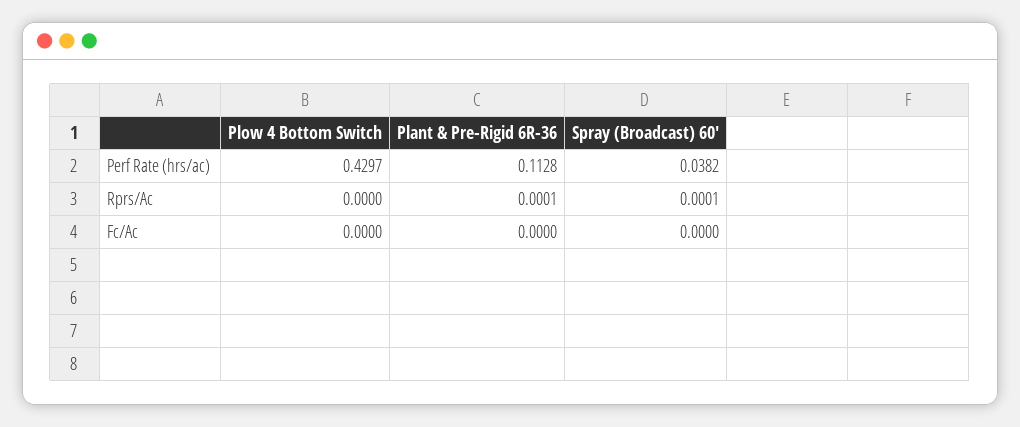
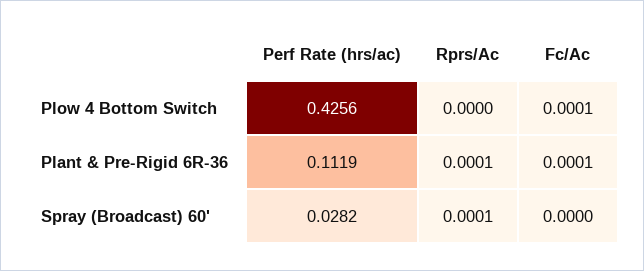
  {
    "Plow 4 Bottom Switch": {
-     "Perf Rate (hrs/ac)": 0.4297,
+     "Perf Rate (hrs/ac)": 0.4256,
      "Rprs/Ac": 0,
-     "Fc/Ac": 0
+     "Fc/Ac": 0.0001
    },
    "Plant & Pre-Rigid 6R-36": {
-     "Perf Rate (hrs/ac)": 0.1128,
+     "Perf Rate (hrs/ac)": 0.1119,
      "Rprs/Ac": 0.0001,
-     "Fc/Ac": 0
+     "Fc/Ac": 0.0001
    },
    "Spray (Broadcast) 60'": {
-     "Perf Rate (hrs/ac)": 0.0382,
+     "Perf Rate (hrs/ac)": 0.0282,
      "Rprs/Ac": 0.0001,
      "Fc/Ac": 0
    }
  }

